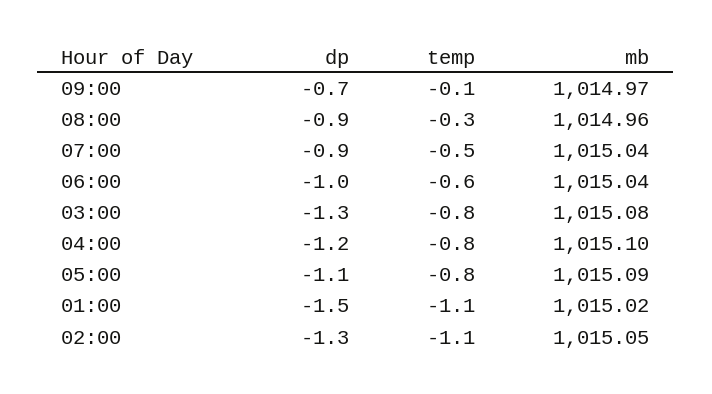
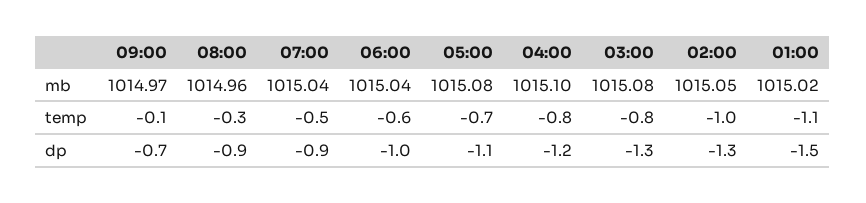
  {
    "dp": {
      "09:00": -0.7,
      "08:00": -0.9,
      "07:00": -0.9,
      "06:00": -1,
      "03:00": -1.3,
      "04:00": -1.2,
      "05:00": -1.1,
      "01:00": -1.5,
      "02:00": -1.3
    },
    "temp": {
      "09:00": -0.1,
      "08:00": -0.3,
      "07:00": -0.5,
      "06:00": -0.6,
      "03:00": -0.8,
      "04:00": -0.8,
-     "05:00": -0.8,
+     "05:00": -0.7,
      "01:00": -1.1,
-     "02:00": -1.1
+     "02:00": -1
    },
    "mb": {
      "09:00": 1014.97,
      "08:00": 1014.96,
      "07:00": 1015.04,
      "06:00": 1015.04,
      "03:00": 1015.08,
      "04:00": 1015.1,
-     "05:00": 1015.09,
+     "05:00": 1015.08,
      "01:00": 1015.02,
      "02:00": 1015.05
    }
  }

